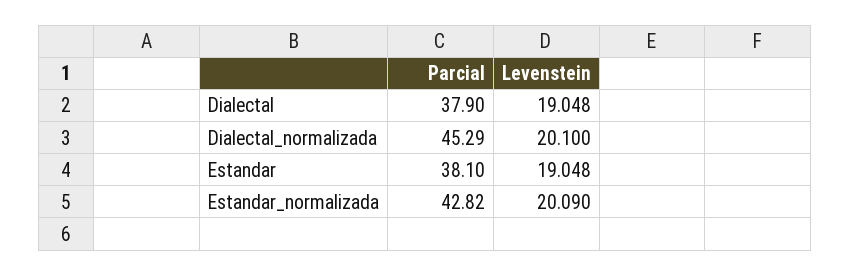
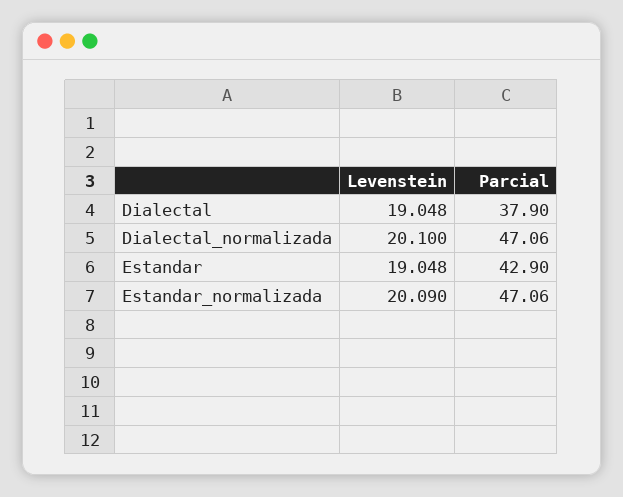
  {
    "Parcial": {
      "Dialectal": 37.9,
-     "Dialectal_normalizada": 45.29,
+     "Dialectal_normalizada": 47.06,
-     "Estandar": 38.1,
+     "Estandar": 42.9,
-     "Estandar_normalizada": 42.82
+     "Estandar_normalizada": 47.06
    },
    "Levenstein": {
      "Dialectal": 19.048,
      "Dialectal_normalizada": 20.1,
      "Estandar": 19.048,
      "Estandar_normalizada": 20.09
    }
  }

